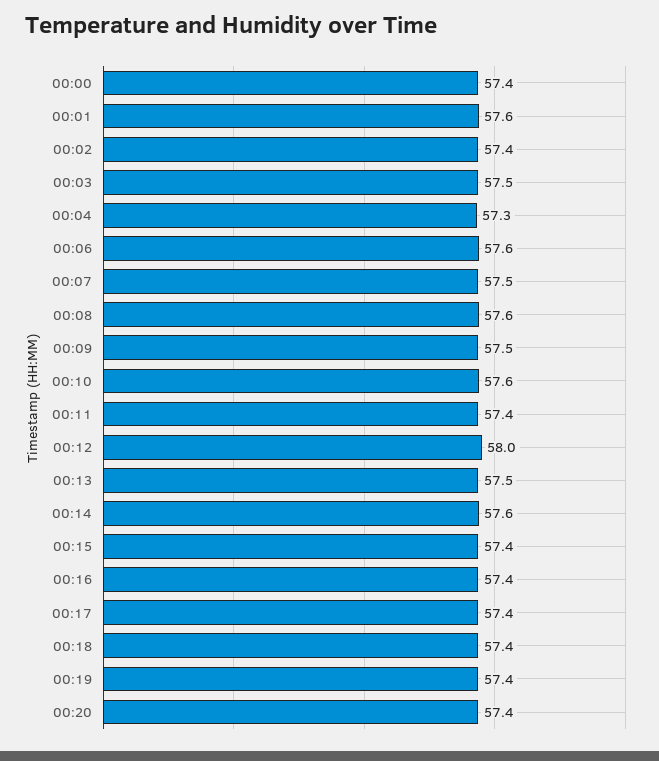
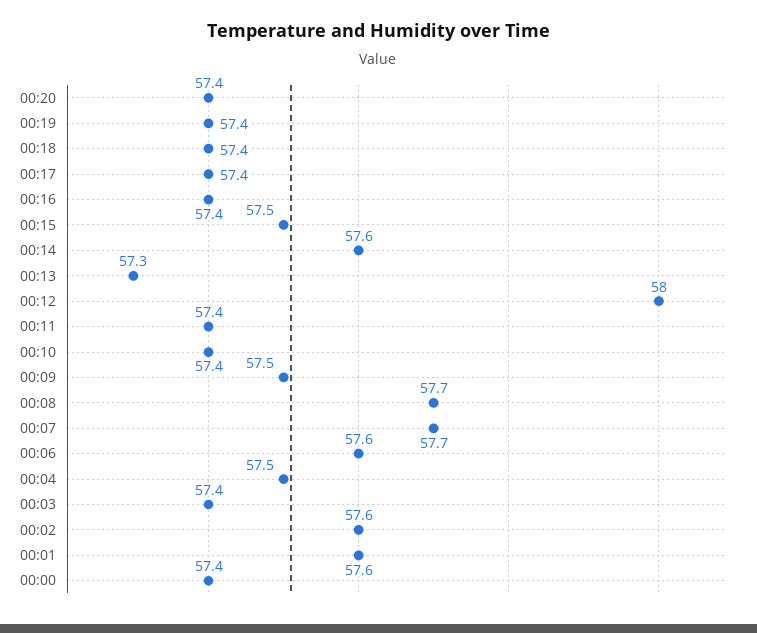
  {
    "00:00": 57.4,
    "00:01": 57.6,
-   "00:02": 57.4,
+   "00:02": 57.6,
-   "00:03": 57.5,
+   "00:03": 57.4,
-   "00:04": 57.3,
+   "00:04": 57.5,
    "00:06": 57.6,
-   "00:07": 57.5,
+   "00:07": 57.7,
-   "00:08": 57.6,
+   "00:08": 57.7,
    "00:09": 57.5,
-   "00:10": 57.6,
+   "00:10": 57.4,
    "00:11": 57.4,
    "00:12": 58,
-   "00:13": 57.5,
+   "00:13": 57.3,
    "00:14": 57.6,
-   "00:15": 57.4,
+   "00:15": 57.5,
    "00:16": 57.4,
    "00:17": 57.4,
    "00:18": 57.4,
    "00:19": 57.4,
    "00:20": 57.4
  }

